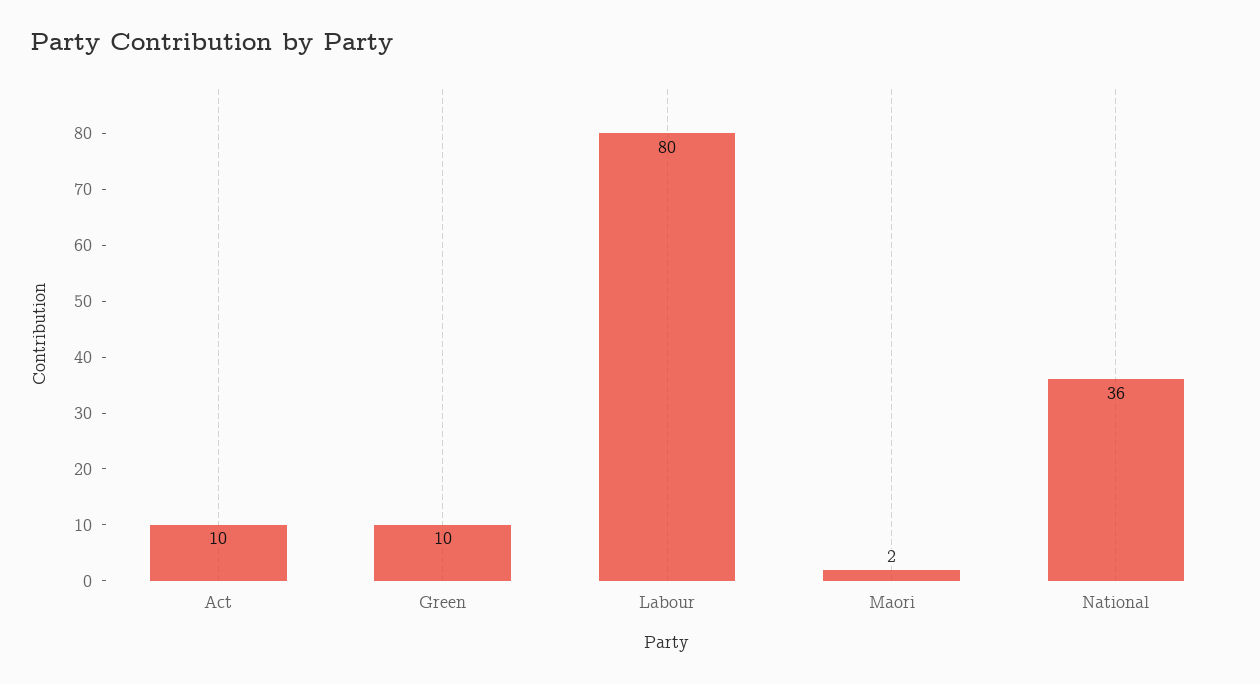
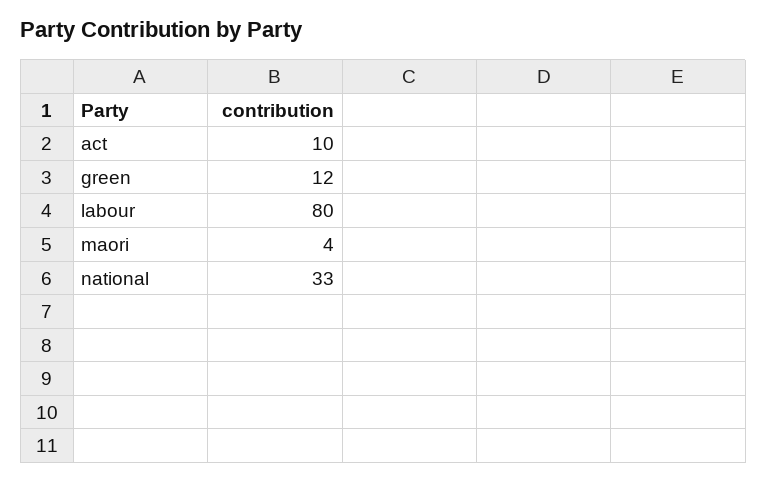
  {
    "Act": 10,
-   "Green": 10,
+   "Green": 12,
    "Labour": 80,
-   "Maori": 2,
+   "Maori": 4,
-   "National": 36
+   "National": 33
  }

